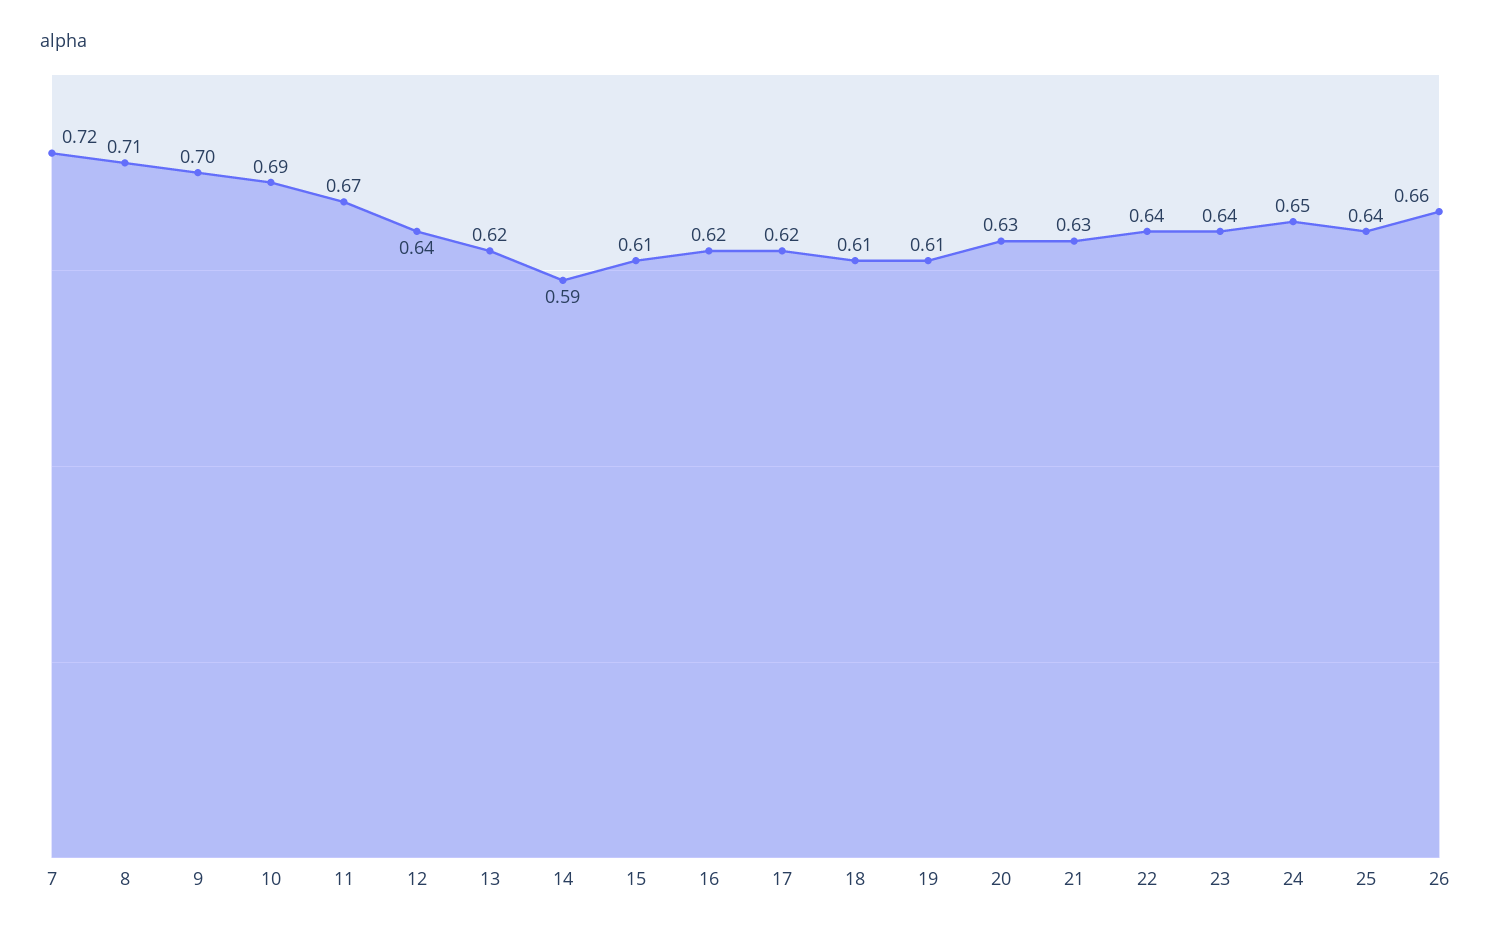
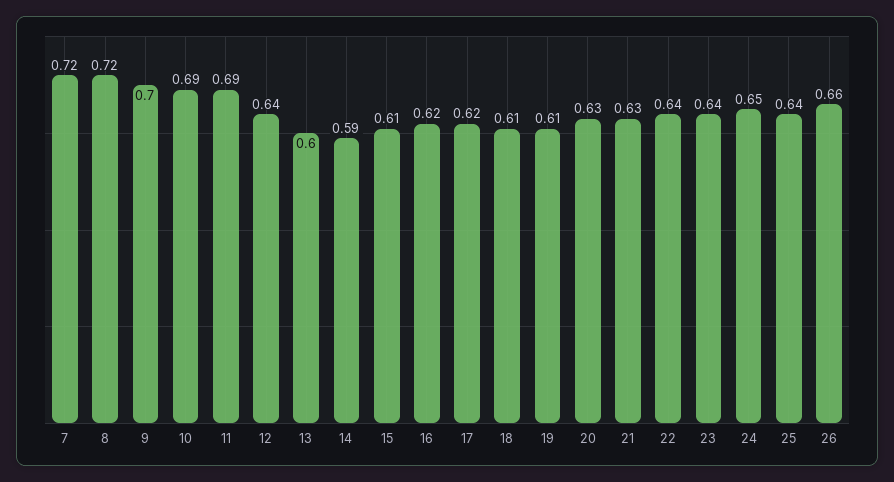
  {
    "7": 0.72,
-   "8": 0.71,
+   "8": 0.72,
    "9": 0.7,
    "10": 0.69,
-   "11": 0.67,
+   "11": 0.69,
    "12": 0.64,
-   "13": 0.62,
+   "13": 0.6,
    "14": 0.59,
    "15": 0.61,
    "16": 0.62,
    "17": 0.62,
    "18": 0.61,
    "19": 0.61,
    "20": 0.63,
    "21": 0.63,
    "22": 0.64,
    "23": 0.64,
    "24": 0.65,
    "25": 0.64,
    "26": 0.66
  }

